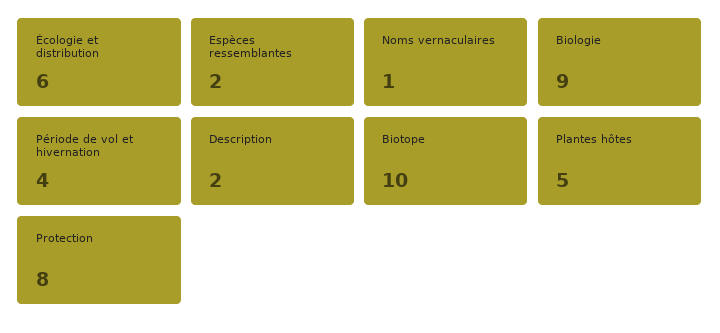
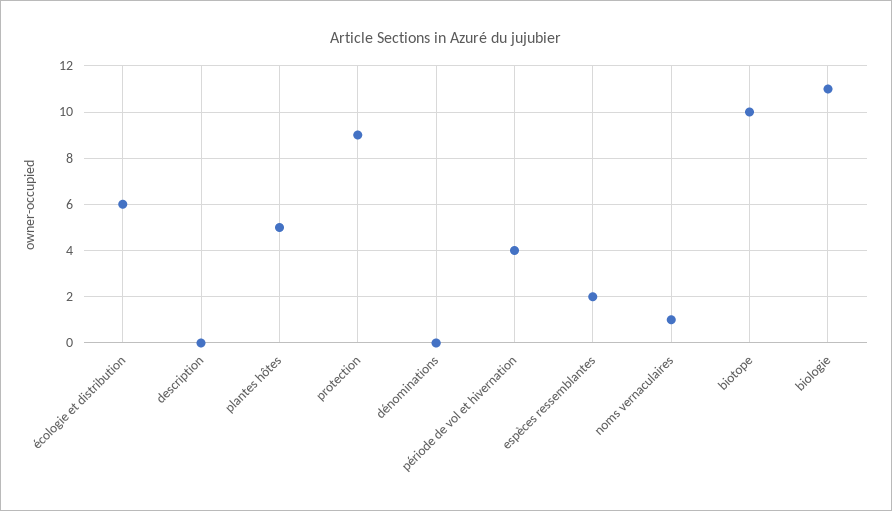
  {
    "Écologie et distribution": 6,
    "Espèces ressemblantes": 2,
    "Noms vernaculaires": 1,
-   "Biologie": 9,
+   "Biologie": 11,
    "Période de vol et hivernation": 4,
-   "Description": 2,
+   "Description": 0,
    "Biotope": 10,
    "Plantes hôtes": 5,
-   "Protection": 8
+   "Protection": 9,
+   "dénominations": 0
  }

